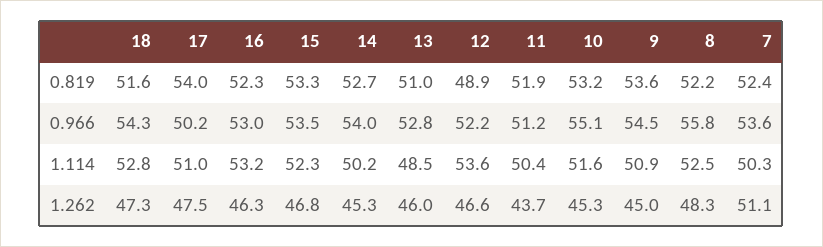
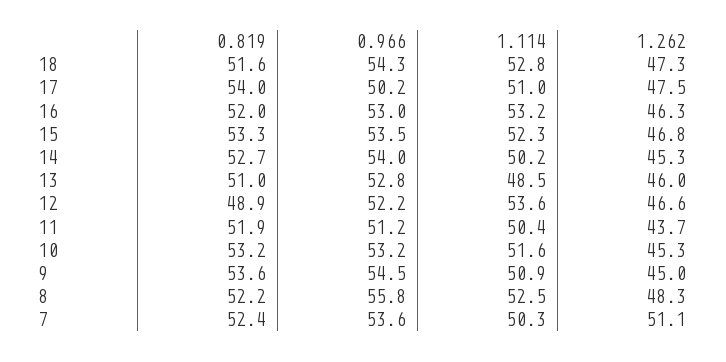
  {
    "18": {
      "0.819": 51.6,
      "0.966": 54.3,
      "1.114": 52.8,
      "1.262": 47.3
    },
    "17": {
      "0.819": 54,
      "0.966": 50.2,
      "1.114": 51,
      "1.262": 47.5
    },
    "16": {
-     "0.819": 52.3,
+     "0.819": 52,
      "0.966": 53,
      "1.114": 53.2,
      "1.262": 46.3
    },
    "15": {
      "0.819": 53.3,
      "0.966": 53.5,
      "1.114": 52.3,
      "1.262": 46.8
    },
    "14": {
      "0.819": 52.7,
      "0.966": 54,
      "1.114": 50.2,
      "1.262": 45.3
    },
    "13": {
      "0.819": 51,
      "0.966": 52.8,
      "1.114": 48.5,
      "1.262": 46
    },
    "12": {
      "0.819": 48.9,
      "0.966": 52.2,
      "1.114": 53.6,
      "1.262": 46.6
    },
    "11": {
      "0.819": 51.9,
      "0.966": 51.2,
      "1.114": 50.4,
      "1.262": 43.7
    },
    "10": {
      "0.819": 53.2,
-     "0.966": 55.1,
+     "0.966": 53.2,
      "1.114": 51.6,
      "1.262": 45.3
    },
    "9": {
      "0.819": 53.6,
      "0.966": 54.5,
      "1.114": 50.9,
      "1.262": 45
    },
    "8": {
      "0.819": 52.2,
      "0.966": 55.8,
      "1.114": 52.5,
      "1.262": 48.3
    },
    "7": {
      "0.819": 52.4,
      "0.966": 53.6,
      "1.114": 50.3,
      "1.262": 51.1
    }
  }

